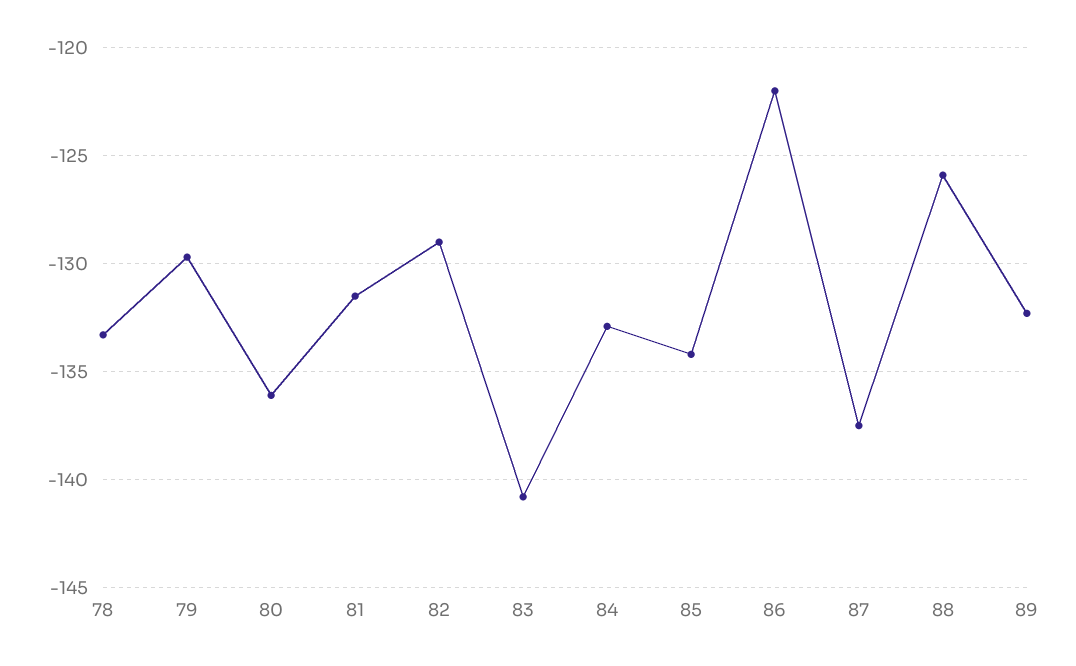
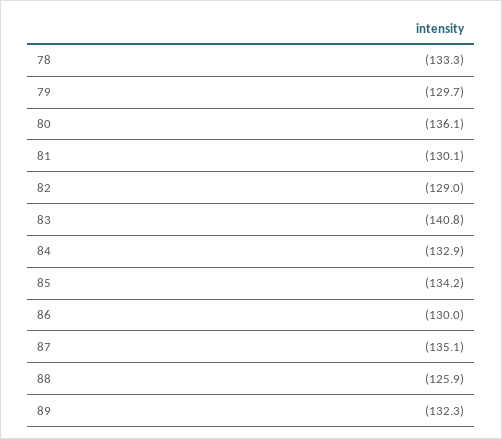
  {
    "78": -133.3,
    "79": -129.7,
    "80": -136.1,
-   "81": -131.5,
+   "81": -130.1,
    "82": -129,
    "83": -140.8,
    "84": -132.9,
    "85": -134.2,
-   "86": -122,
+   "86": -130,
-   "87": -137.5,
+   "87": -135.1,
    "88": -125.9,
    "89": -132.3
  }

